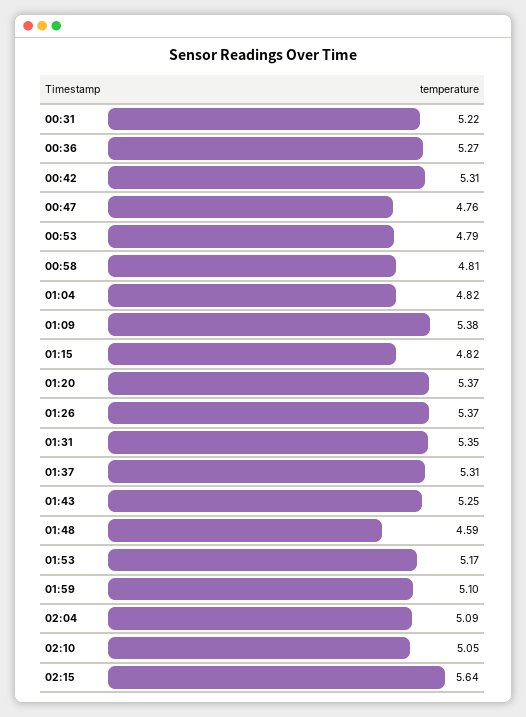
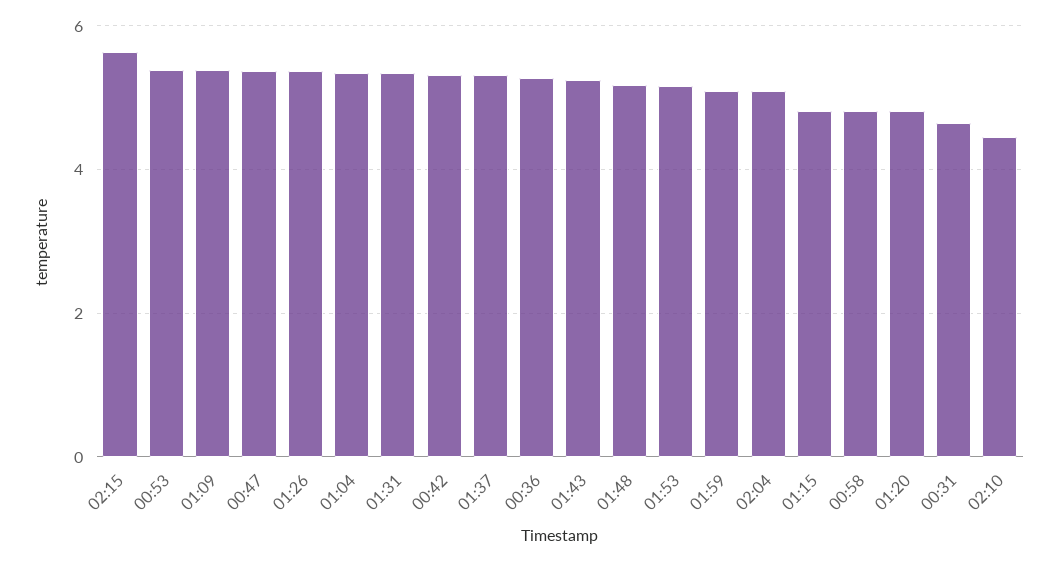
  {
-   "00:31": 5.22,
+   "00:31": 4.6,
    "00:36": 5.27,
    "00:42": 5.31,
-   "00:47": 4.76,
+   "00:47": 5.4,
-   "00:53": 4.79,
+   "00:53": 5.4,
    "00:58": 4.81,
-   "01:04": 4.82,
+   "01:04": 5.4,
    "01:09": 5.38,
    "01:15": 4.82,
-   "01:20": 5.37,
+   "01:20": 4.8,
    "01:26": 5.37,
    "01:31": 5.35,
    "01:37": 5.31,
    "01:43": 5.25,
-   "01:48": 4.59,
+   "01:48": 5.2,
    "01:53": 5.17,
    "01:59": 5.1,
    "02:04": 5.09,
-   "02:10": 5.05,
+   "02:10": 4.4,
    "02:15": 5.64
  }

